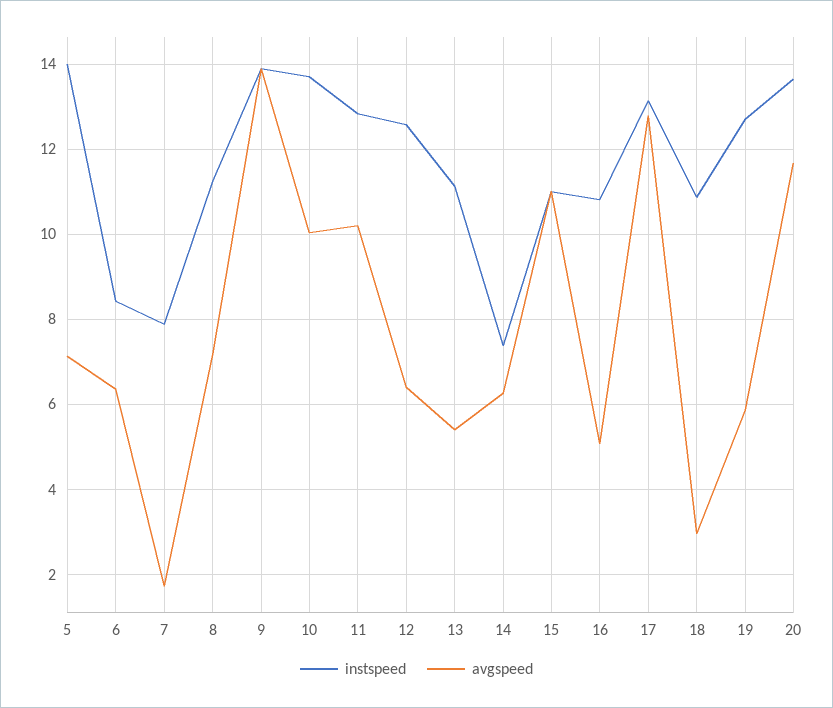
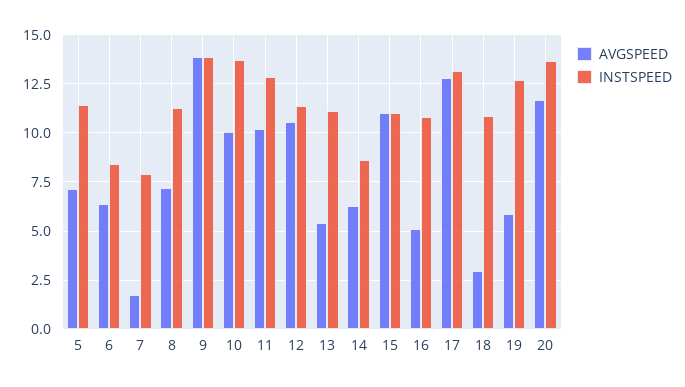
  {
    "instspeed": {
-     "5": 14,
+     "5": 11.5,
      "6": 8.4,
      "7": 7.8,
      "8": 11.2,
      "9": 13.8,
      "10": 13.8,
      "11": 12.8,
-     "12": 12.6,
+     "12": 11.5,
      "13": 11.2,
-     "14": 7.4,
+     "14": 8.5,
      "15": 11,
      "16": 10.8,
      "17": 13.2,
      "18": 10.8,
      "19": 12.8,
      "20": 13.6
    },
    "avgspeed": {
      "5": 7.2,
      "6": 6.4,
      "7": 1.8,
      "8": 7.2,
      "9": 13.8,
      "10": 10,
      "11": 10.2,
-     "12": 6.4,
+     "12": 10.5,
      "13": 5.4,
      "14": 6.2,
      "15": 11,
      "16": 5,
      "17": 12.8,
      "18": 3,
      "19": 5.8,
      "20": 11.6
    }
  }

